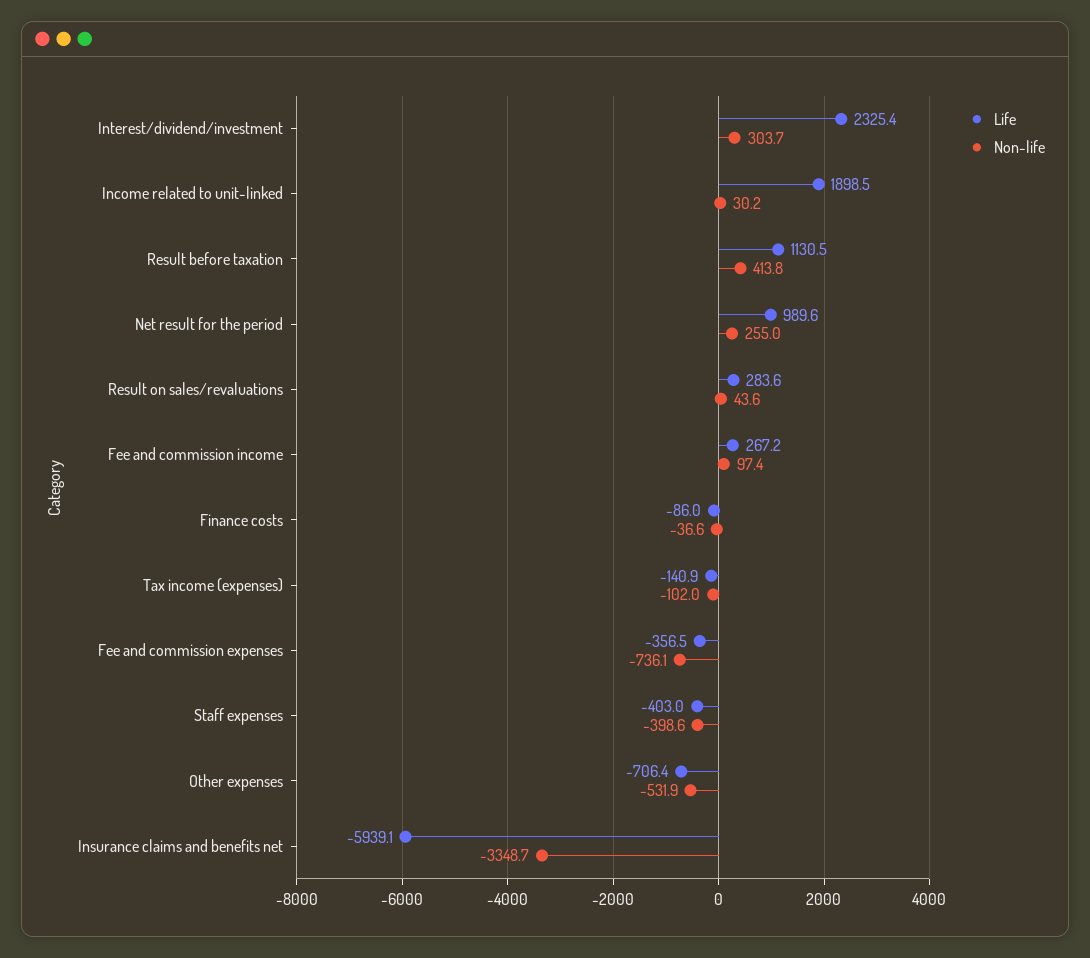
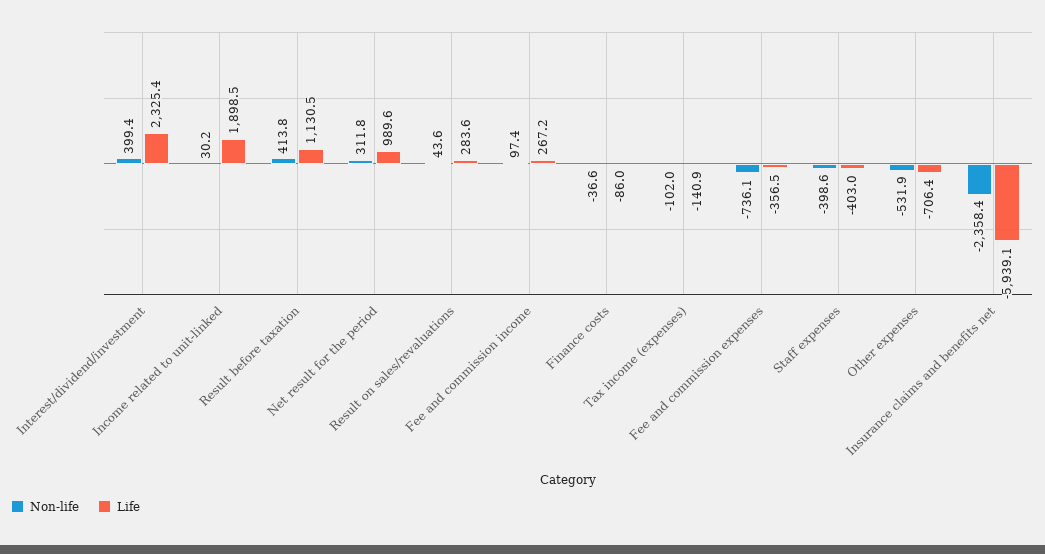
  {
    "Life": {
      "Interest/dividend/investment": 2325.4,
      "Income related to unit-linked": 1898.5,
      "Result before taxation": 1130.5,
      "Net result for the period": 989.6,
      "Result on sales/revaluations": 283.6,
      "Fee and commission income": 267.2,
      "Finance costs": -86,
      "Tax income (expenses)": -140.9,
      "Fee and commission expenses": -356.5,
      "Staff expenses": -403,
      "Other expenses": -706.4,
      "Insurance claims and benefits net": -5939.1
    },
    "Non-life": {
-     "Interest/dividend/investment": 303.7,
+     "Interest/dividend/investment": 399.4,
      "Income related to unit-linked": 30.2,
      "Result before taxation": 413.8,
-     "Net result for the period": 255,
+     "Net result for the period": 311.8,
      "Result on sales/revaluations": 43.6,
      "Fee and commission income": 97.4,
      "Finance costs": -36.6,
      "Tax income (expenses)": -102,
      "Fee and commission expenses": -736.1,
      "Staff expenses": -398.6,
      "Other expenses": -531.9,
-     "Insurance claims and benefits net": -3348.7
+     "Insurance claims and benefits net": -2358.4
    }
  }

